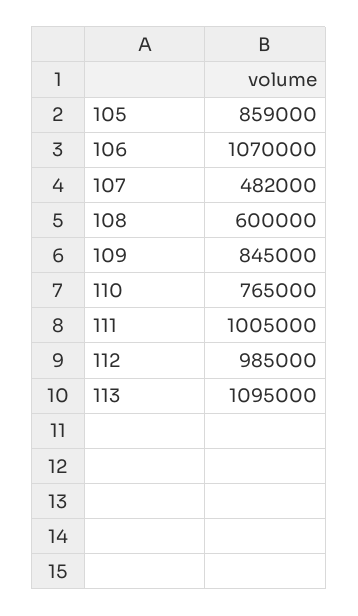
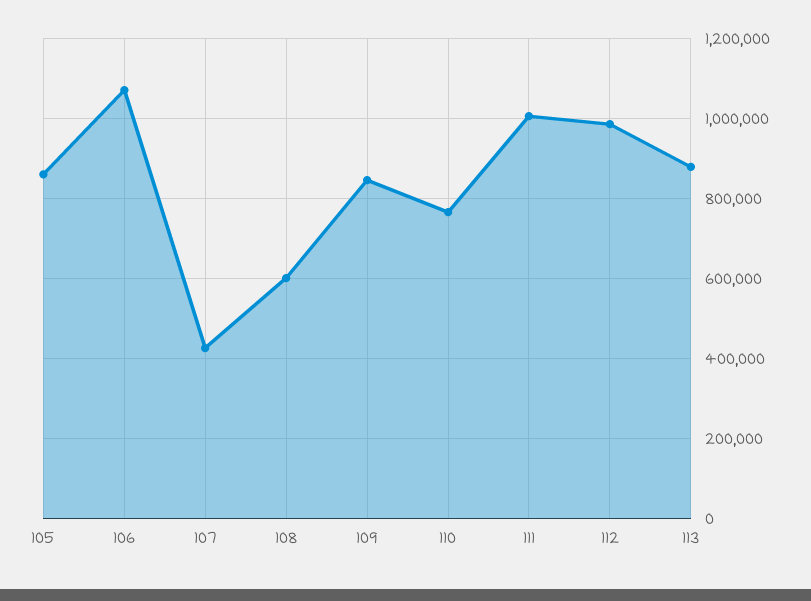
  {
    "105": 859000,
    "106": 1070000,
-   "107": 482000,
+   "107": 420000,
    "108": 600000,
    "109": 845000,
    "110": 765000,
    "111": 1005000,
    "112": 985000,
-   "113": 1095000
+   "113": 880000
  }

